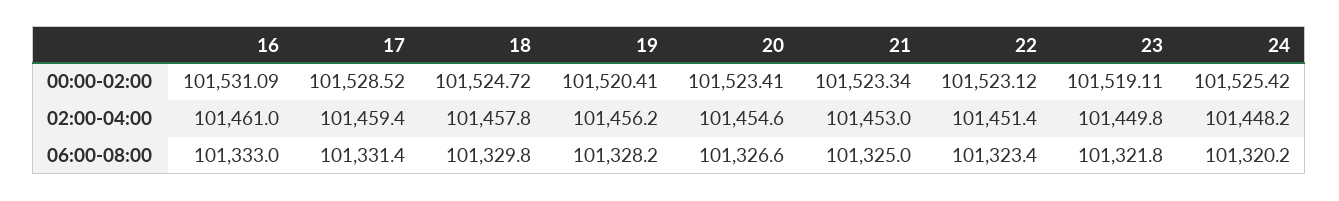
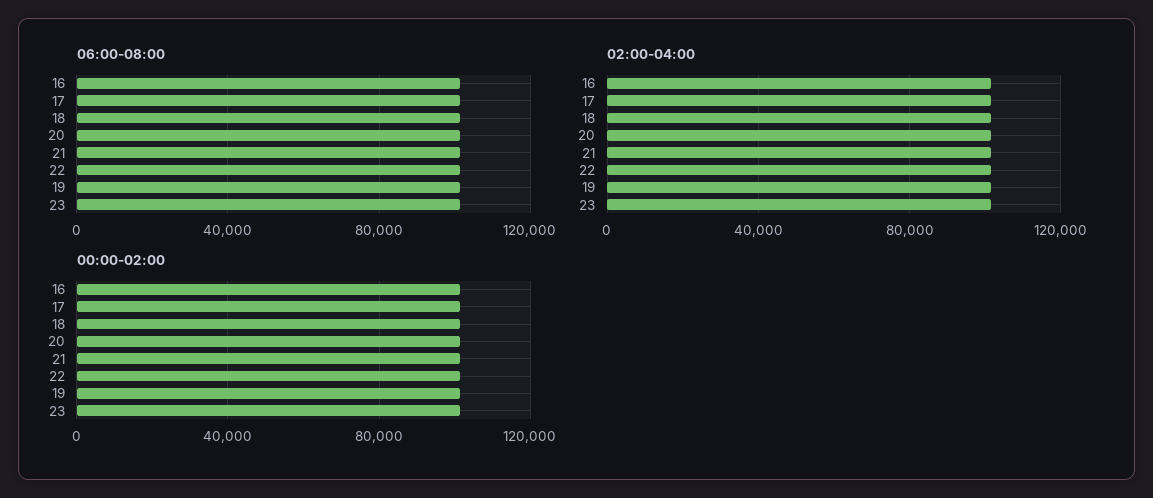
  {
    "00:00-02:00": {
      "16": 101531.09,
      "17": 101528.52,
      "18": 101524.72,
      "19": 101520.41,
      "20": 101523.41,
      "21": 101523.34,
      "22": 101523.12,
-     "23": 101519.11,
+     "23": 101519.11
-     "24": 101525.42
    },
    "02:00-04:00": {
      "16": 101461,
      "17": 101459.4,
      "18": 101457.8,
      "19": 101456.2,
      "20": 101454.6,
      "21": 101453,
      "22": 101451.4,
-     "23": 101449.8,
+     "23": 101449.8
-     "24": 101448.2
    },
    "06:00-08:00": {
      "16": 101333,
      "17": 101331.4,
      "18": 101329.8,
      "19": 101328.2,
      "20": 101326.6,
      "21": 101325,
      "22": 101323.4,
-     "23": 101321.8,
+     "23": 101321.8
-     "24": 101320.2
    }
  }

